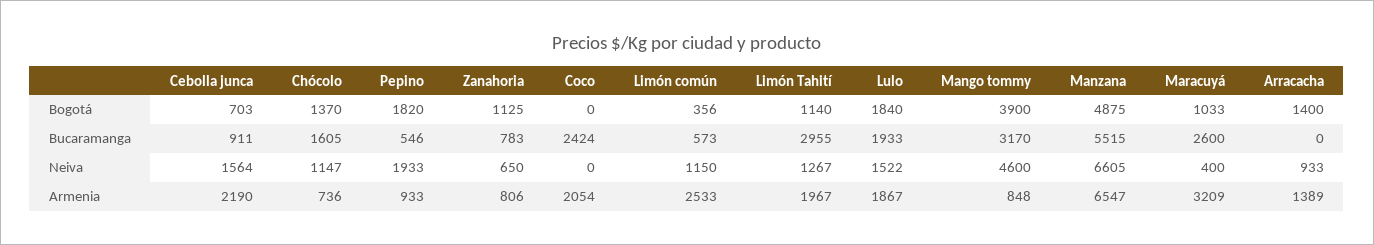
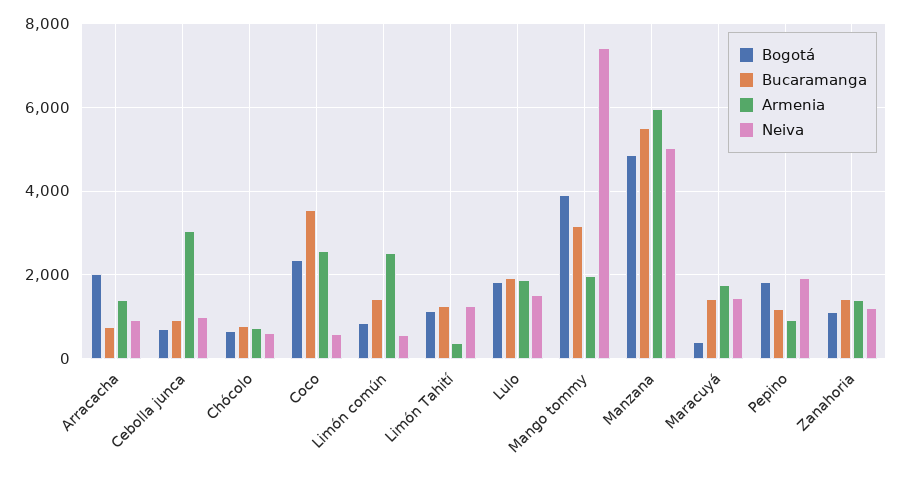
  {
    "Bogotá": {
      "Cebolla junca": 703,
-     "Chócolo": 1370,
+     "Chócolo": 600,
      "Pepino": 1820,
      "Zanahoria": 1125,
-     "Coco": 0,
+     "Coco": 2400,
-     "Limón común": 356,
+     "Limón común": 800,
      "Limón Tahití": 1140,
      "Lulo": 1840,
      "Mango tommy": 3900,
      "Manzana": 4875,
-     "Maracuyá": 1033,
+     "Maracuyá": 400,
-     "Arracacha": 1400
+     "Arracacha": 2000
    },
    "Bucaramanga": {
      "Cebolla junca": 911,
-     "Chócolo": 1605,
+     "Chócolo": 800,
-     "Pepino": 546,
+     "Pepino": 1200,
-     "Zanahoria": 783,
+     "Zanahoria": 1400,
-     "Coco": 2424,
+     "Coco": 3600,
-     "Limón común": 573,
+     "Limón común": 1400,
-     "Limón Tahití": 2955,
+     "Limón Tahití": 1200,
      "Lulo": 1933,
      "Mango tommy": 3170,
      "Manzana": 5515,
-     "Maracuyá": 2600,
+     "Maracuyá": 1400,
-     "Arracacha": 0
+     "Arracacha": 800
    },
    "Neiva": {
-     "Cebolla junca": 1564,
+     "Cebolla junca": 1000,
-     "Chócolo": 1147,
+     "Chócolo": 600,
      "Pepino": 1933,
-     "Zanahoria": 650,
+     "Zanahoria": 1200,
-     "Coco": 0,
+     "Coco": 600,
-     "Limón común": 1150,
+     "Limón común": 600,
      "Limón Tahití": 1267,
      "Lulo": 1522,
-     "Mango tommy": 4600,
+     "Mango tommy": 7400,
-     "Manzana": 6605,
+     "Manzana": 5000,
-     "Maracuyá": 400,
+     "Maracuyá": 1400,
      "Arracacha": 933
    },
    "Armenia": {
-     "Cebolla junca": 2190,
+     "Cebolla junca": 3000,
      "Chócolo": 736,
      "Pepino": 933,
-     "Zanahoria": 806,
+     "Zanahoria": 1400,
-     "Coco": 2054,
+     "Coco": 2600,
      "Limón común": 2533,
-     "Limón Tahití": 1967,
+     "Limón Tahití": 400,
      "Lulo": 1867,
-     "Mango tommy": 848,
+     "Mango tommy": 2000,
-     "Manzana": 6547,
+     "Manzana": 6000,
-     "Maracuyá": 3209,
+     "Maracuyá": 1800,
      "Arracacha": 1389
    }
  }

